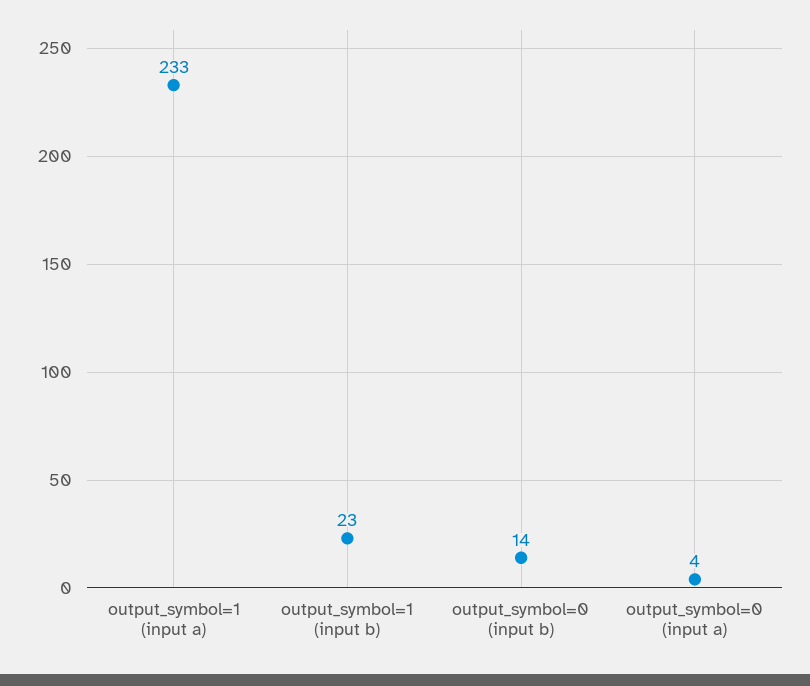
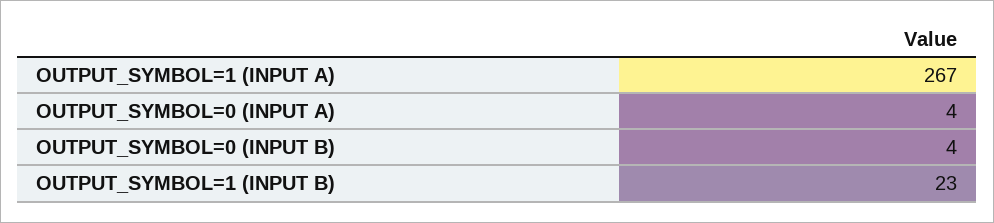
  {
-   "output_symbol=1 (input a)": 233,
+   "output_symbol=1 (input a)": 267,
    "output_symbol=1 (input b)": 23,
-   "output_symbol=0 (input b)": 14,
+   "output_symbol=0 (input b)": 4,
    "output_symbol=0 (input a)": 4
  }

